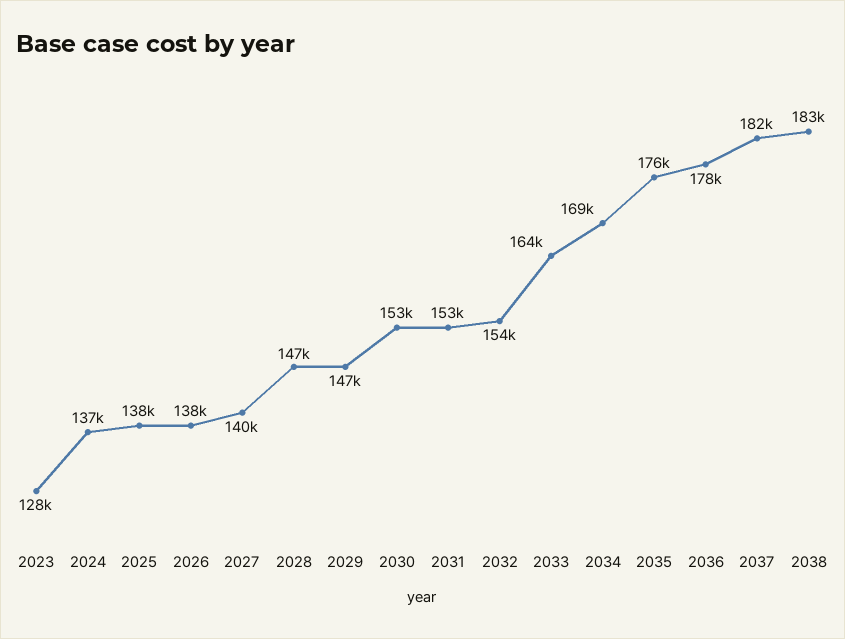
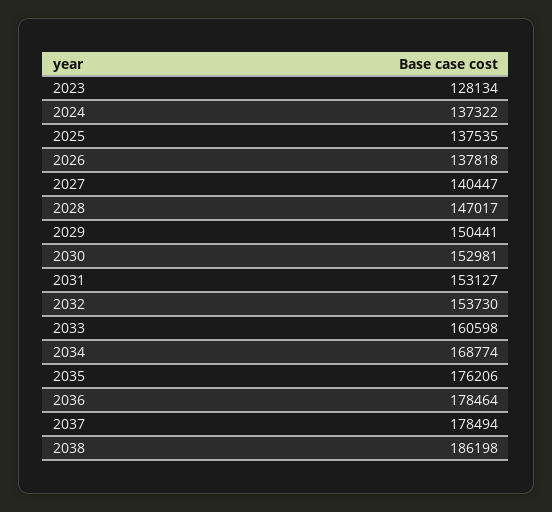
  {
    "2023": 128134,
    "2024": 137322,
    "2025": 137535,
    "2026": 137818,
    "2027": 140447,
    "2028": 147017,
-   "2029": 147000,
+   "2029": 150441,
    "2030": 152981,
    "2031": 153127,
    "2032": 153730,
-   "2033": 164000,
+   "2033": 160598,
    "2034": 168774,
    "2035": 176206,
    "2036": 178464,
-   "2037": 182000,
+   "2037": 178494,
-   "2038": 183000
+   "2038": 186198
  }

